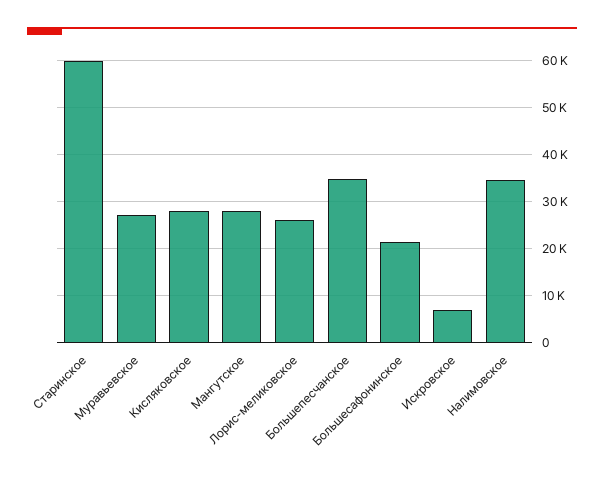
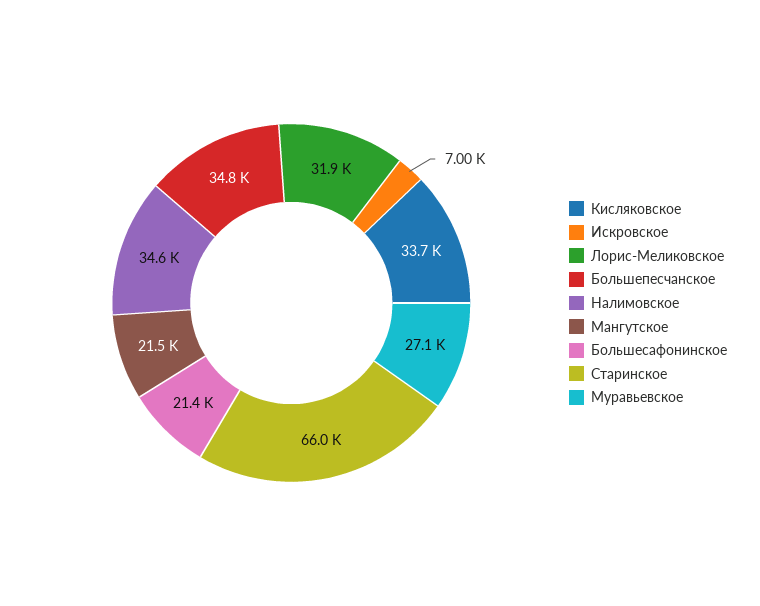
  {
-   "Старинское": 60000,
+   "Старинское": 66000,
    "Муравьевское": 27100,
-   "Кисляковское": 28000,
+   "Кисляковское": 33700,
-   "Мангутское": 28000,
+   "Мангутское": 21500,
-   "Лорис-меликовское": 26000,
+   "Лорис-меликовское": 31900,
    "Большепесчанское": 34800,
    "Большесафонинское": 21400,
    "Искровское": 7000,
    "Налимовское": 34600
  }

